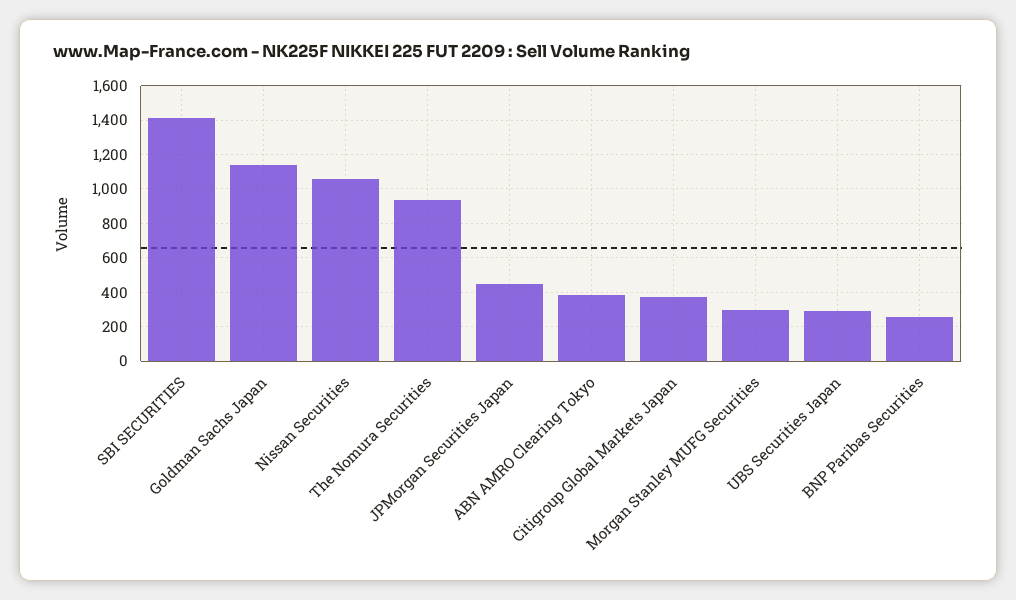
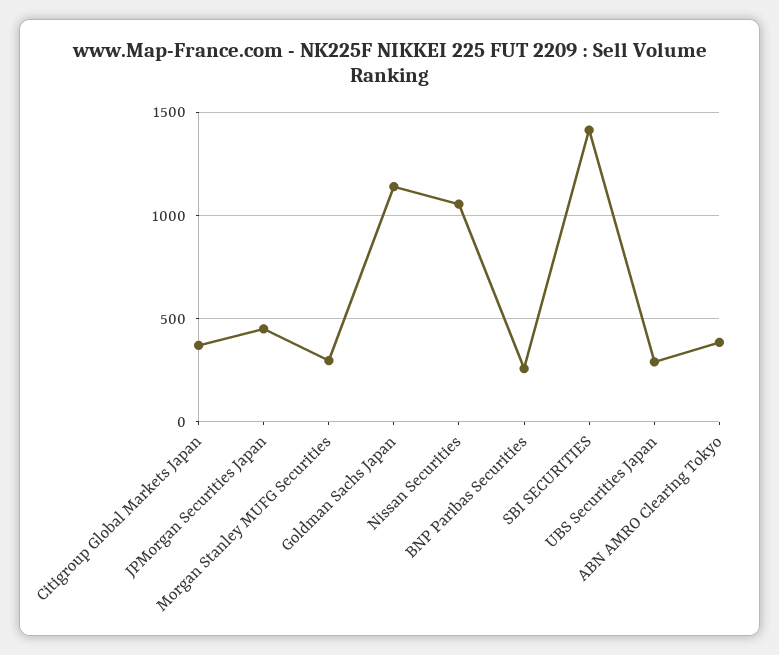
  {
    "SBI SECURITIES": 1400,
    "Goldman Sachs Japan": 1150,
    "Nissan Securities": 1050,
-   "The Nomura Securities": 950,
    "JPMorgan Securities Japan": 450,
    "ABN AMRO Clearing Tokyo": 400,
    "Citigroup Global Markets Japan": 350,
    "Morgan Stanley MUFG Securities": 300,
    "UBS Securities Japan": 300,
    "BNP Paribas Securities": 250
  }

